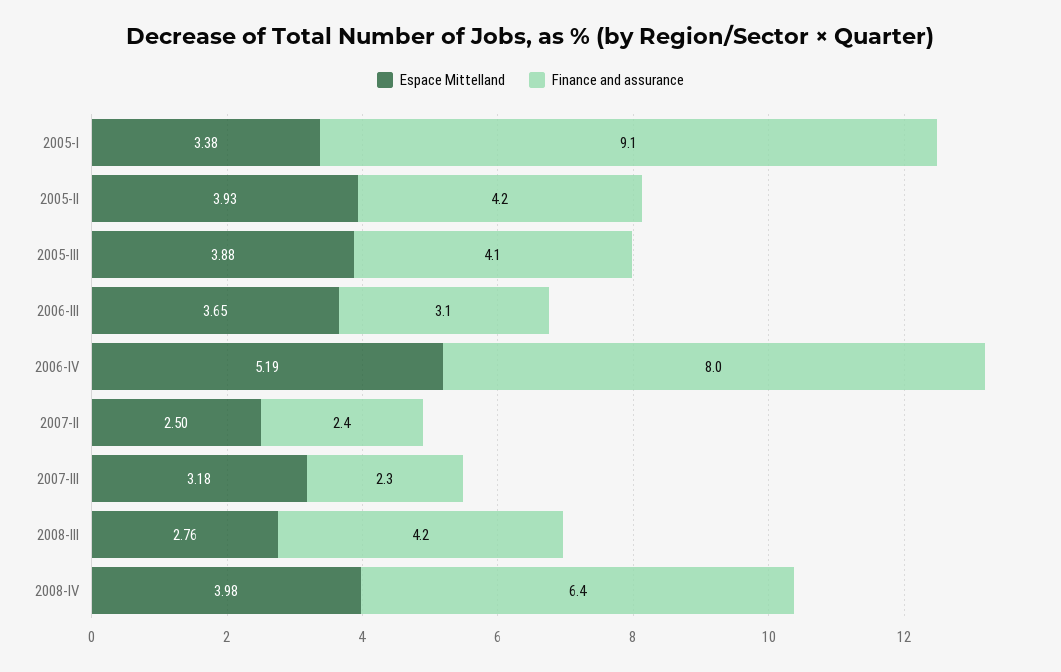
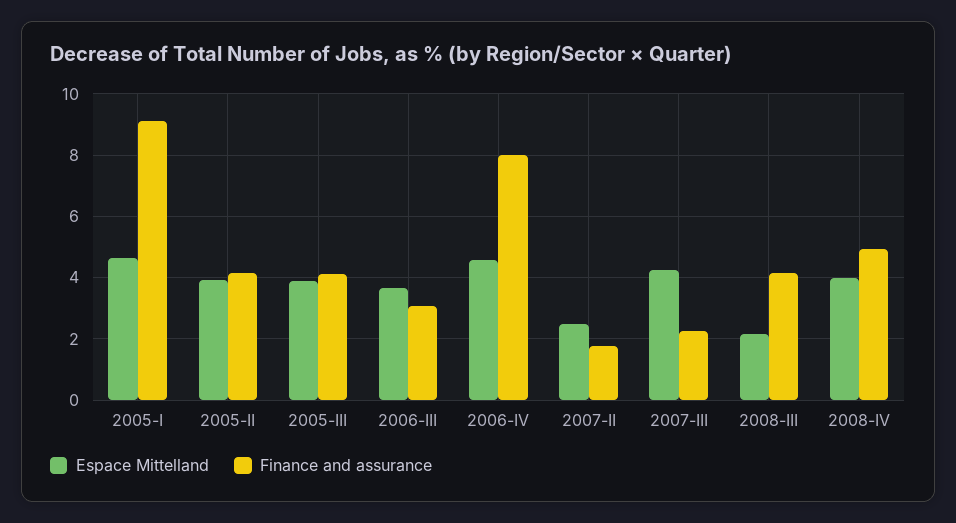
  {
    "Espace Mittelland": {
-     "2005-I": 3.38,
+     "2005-I": 4.6,
      "2005-II": 3.93,
      "2005-III": 3.88,
      "2006-III": 3.65,
-     "2006-IV": 5.19,
+     "2006-IV": 4.6,
      "2007-II": 2.5,
-     "2007-III": 3.18,
+     "2007-III": 4.2,
-     "2008-III": 2.76,
+     "2008-III": 2.2,
      "2008-IV": 3.98
    },
    "Finance and assurance": {
      "2005-I": 9.1,
      "2005-II": 4.2,
      "2005-III": 4.1,
      "2006-III": 3.1,
      "2006-IV": 8,
-     "2007-II": 2.4,
+     "2007-II": 1.8,
      "2007-III": 2.3,
      "2008-III": 4.2,
-     "2008-IV": 6.4
+     "2008-IV": 5
    }
  }

